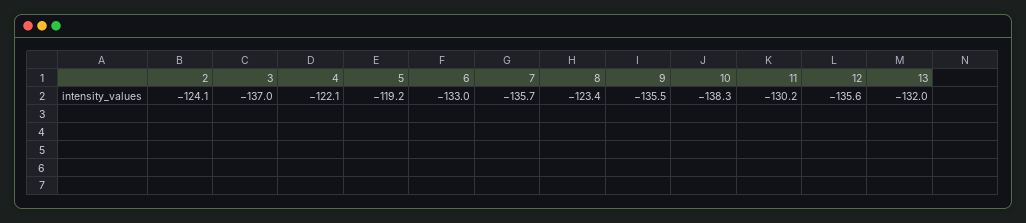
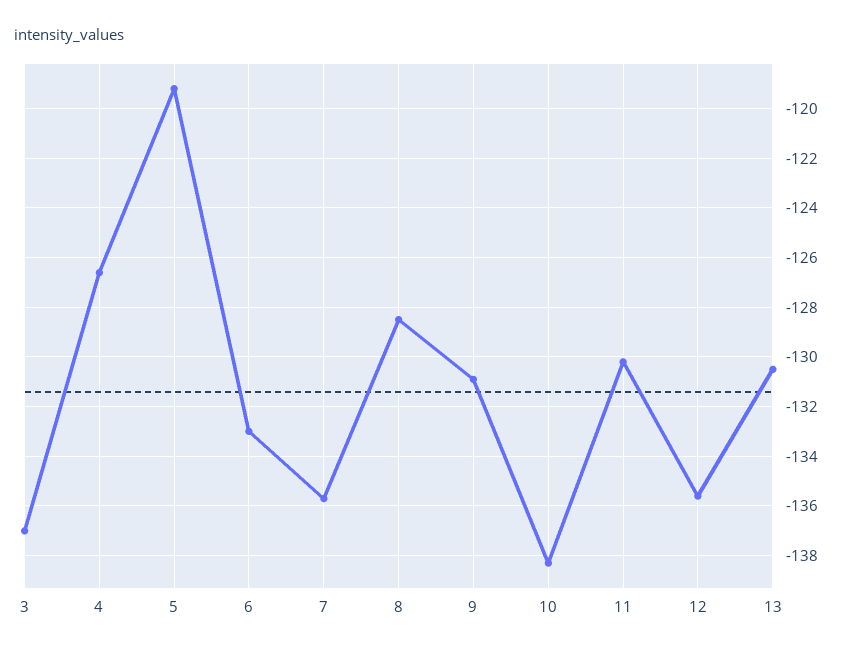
  {
-   "2": -124.1,
    "3": -137,
-   "4": -122.1,
+   "4": -126.5,
    "5": -119.2,
    "6": -133,
    "7": -135.7,
-   "8": -123.4,
+   "8": -128.5,
-   "9": -135.5,
+   "9": -131,
    "10": -138.3,
    "11": -130.2,
    "12": -135.6,
-   "13": -132
+   "13": -130.5
  }

